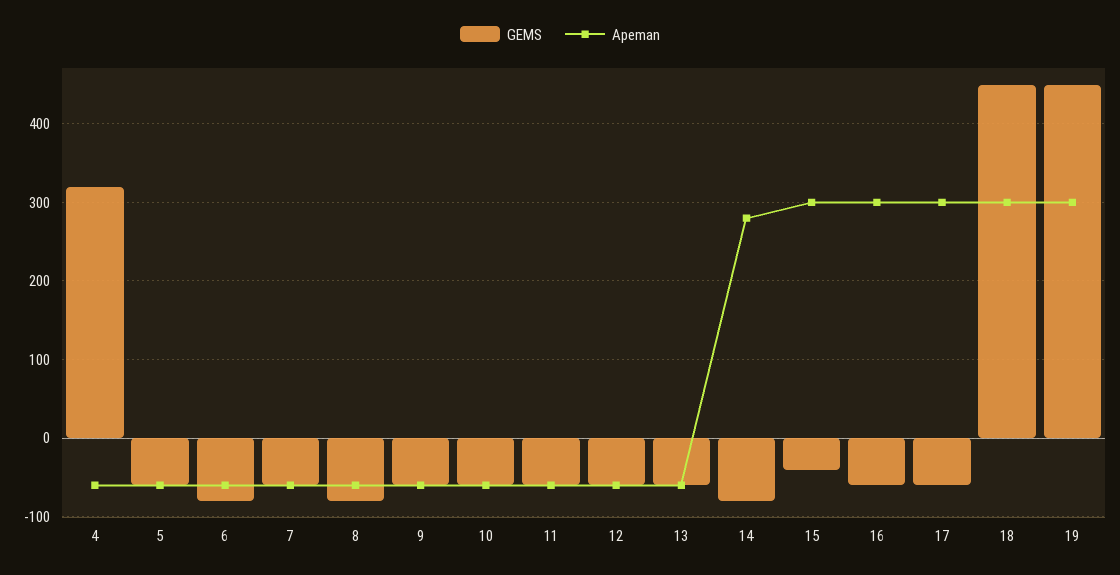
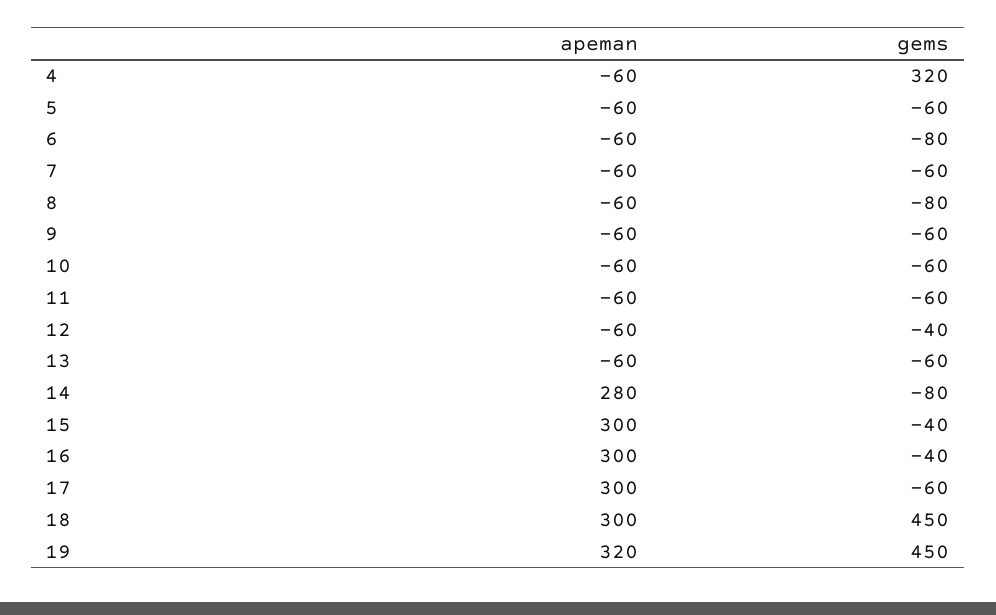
  {
    "GEMS": {
      "4": 320,
      "5": -60,
      "6": -80,
      "7": -60,
      "8": -80,
      "9": -60,
      "10": -60,
      "11": -60,
-     "12": -60,
+     "12": -40,
      "13": -60,
      "14": -80,
      "15": -40,
-     "16": -60,
+     "16": -40,
      "17": -60,
      "18": 450,
      "19": 450
    },
    "Apeman": {
      "4": -60,
      "5": -60,
      "6": -60,
      "7": -60,
      "8": -60,
      "9": -60,
      "10": -60,
      "11": -60,
      "12": -60,
      "13": -60,
      "14": 280,
      "15": 300,
      "16": 300,
      "17": 300,
      "18": 300,
-     "19": 300
+     "19": 320
    }
  }

